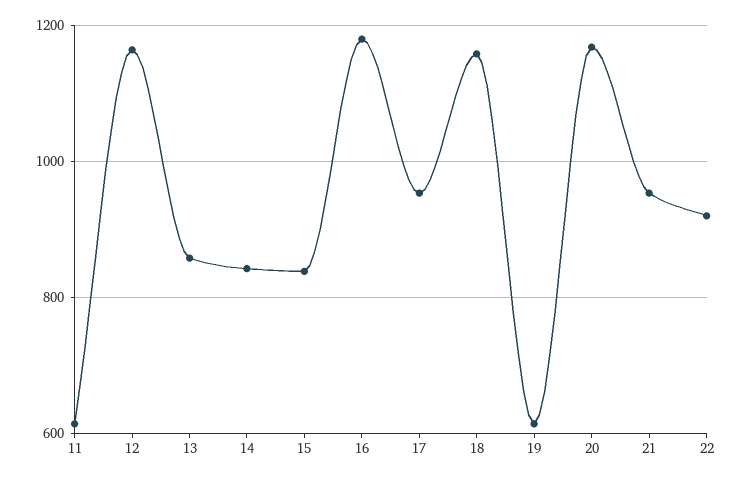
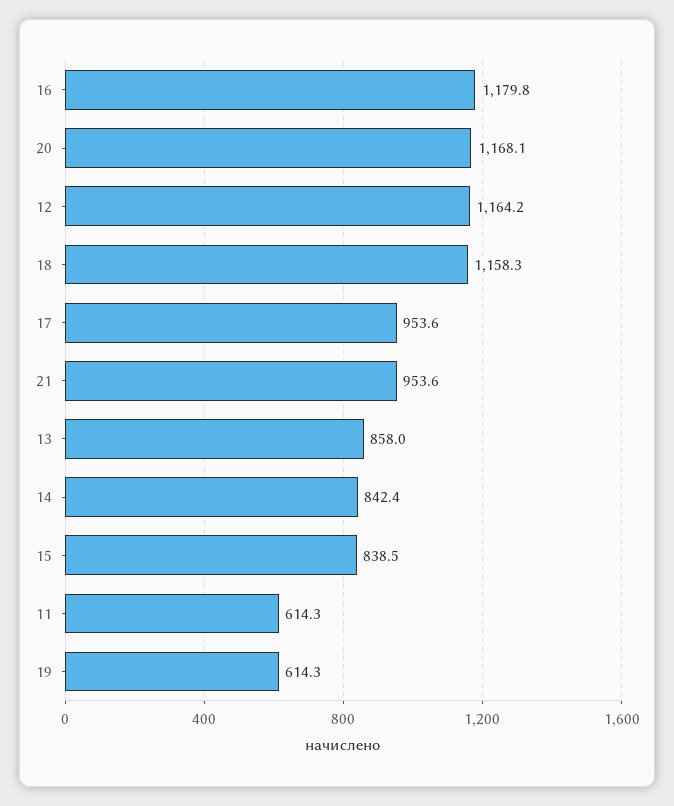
  {
    "11": 614.3,
    "12": 1164.2,
    "13": 858,
    "14": 842.4,
    "15": 838.5,
    "16": 1179.8,
    "17": 953.6,
    "18": 1158.3,
    "19": 614.3,
    "20": 1168.1,
-   "21": 953.6,
+   "21": 953.6
-   "22": 920
  }

